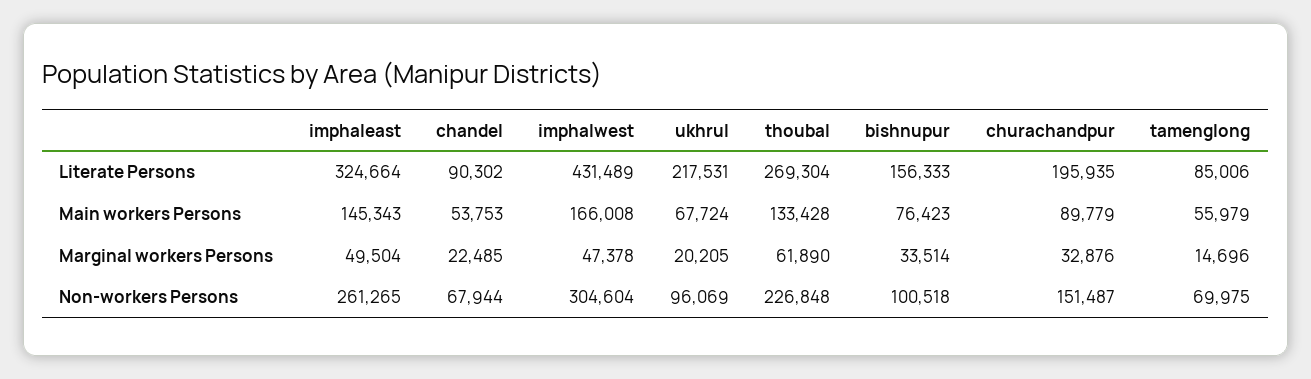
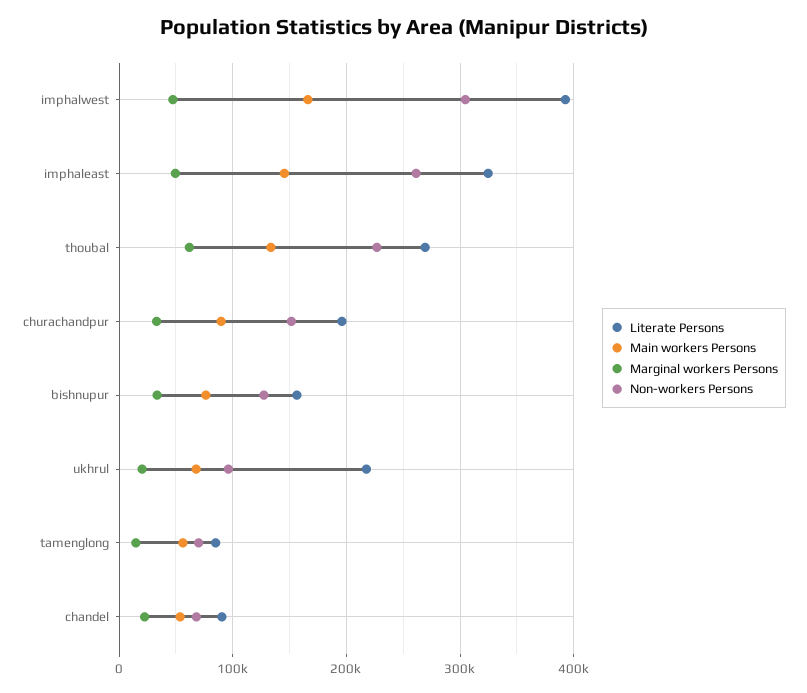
  {
    "Literate Persons": {
      "imphaleast": 324664,
      "chandel": 90302,
-     "imphalwest": 431489,
+     "imphalwest": 390000,
      "ukhrul": 217531,
      "thoubal": 269304,
      "bishnupur": 156333,
      "churachandpur": 195935,
      "tamenglong": 85006
    },
    "Main workers Persons": {
      "imphaleast": 145343,
      "chandel": 53753,
      "imphalwest": 166008,
      "ukhrul": 67724,
      "thoubal": 133428,
      "bishnupur": 76423,
      "churachandpur": 89779,
      "tamenglong": 55979
    },
    "Marginal workers Persons": {
      "imphaleast": 49504,
      "chandel": 22485,
      "imphalwest": 47378,
      "ukhrul": 20205,
      "thoubal": 61890,
      "bishnupur": 33514,
      "churachandpur": 32876,
      "tamenglong": 14696
    },
    "Non-workers Persons": {
      "imphaleast": 261265,
      "chandel": 67944,
      "imphalwest": 304604,
      "ukhrul": 96069,
      "thoubal": 226848,
-     "bishnupur": 100518,
+     "bishnupur": 130000,
      "churachandpur": 151487,
      "tamenglong": 69975
    }
  }

